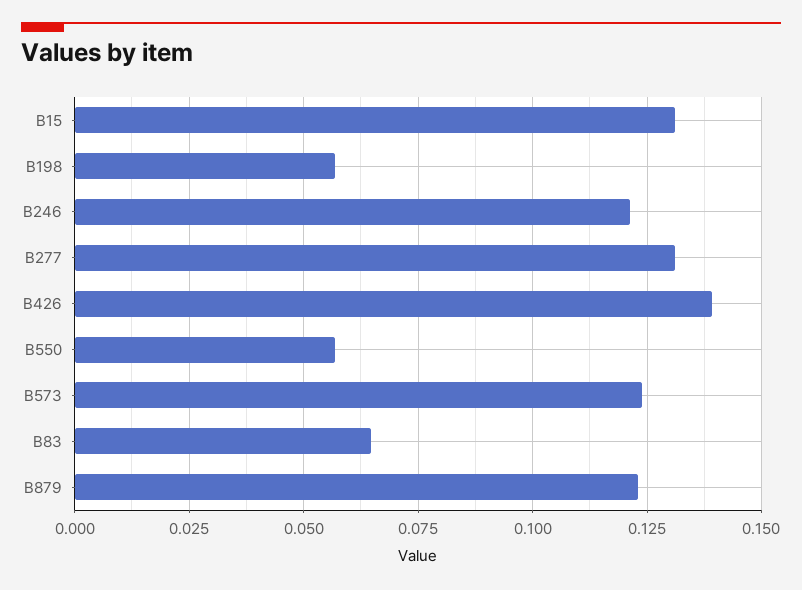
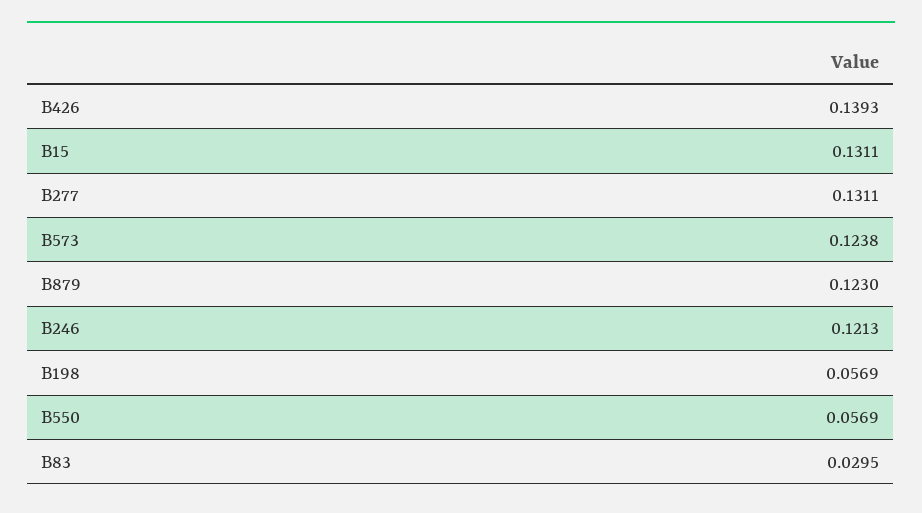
  {
    "B15": 0.1311,
    "B198": 0.0569,
    "B246": 0.1213,
    "B277": 0.1311,
    "B426": 0.1393,
    "B550": 0.0569,
    "B573": 0.1238,
-   "B83": 0.065,
+   "B83": 0.0295,
    "B879": 0.123
  }

